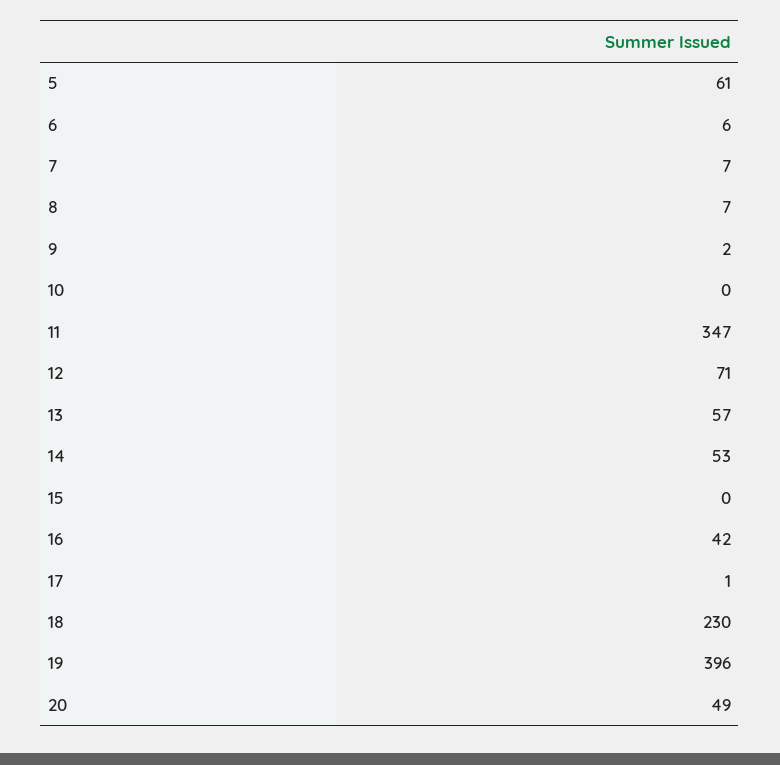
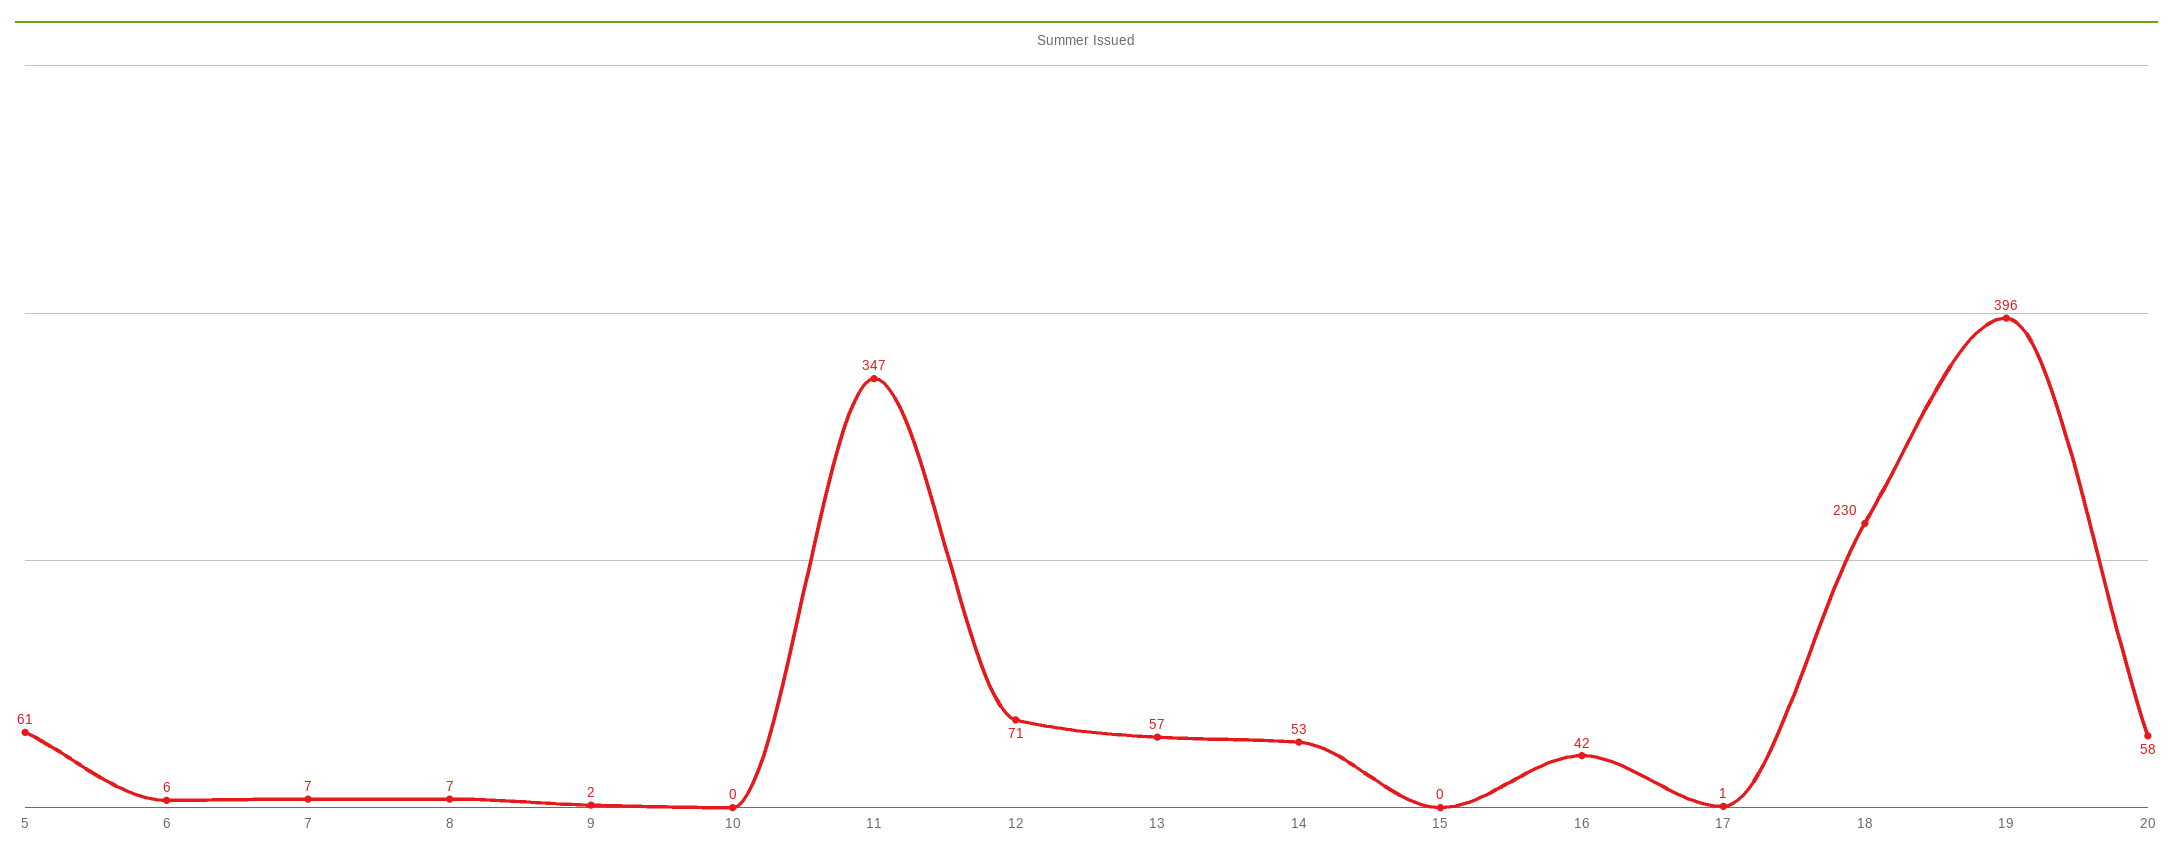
  {
    "5": 61,
    "6": 6,
    "7": 7,
    "8": 7,
    "9": 2,
    "10": 0,
    "11": 347,
    "12": 71,
    "13": 57,
    "14": 53,
    "15": 0,
    "16": 42,
    "17": 1,
    "18": 230,
    "19": 396,
-   "20": 49
+   "20": 58
  }

